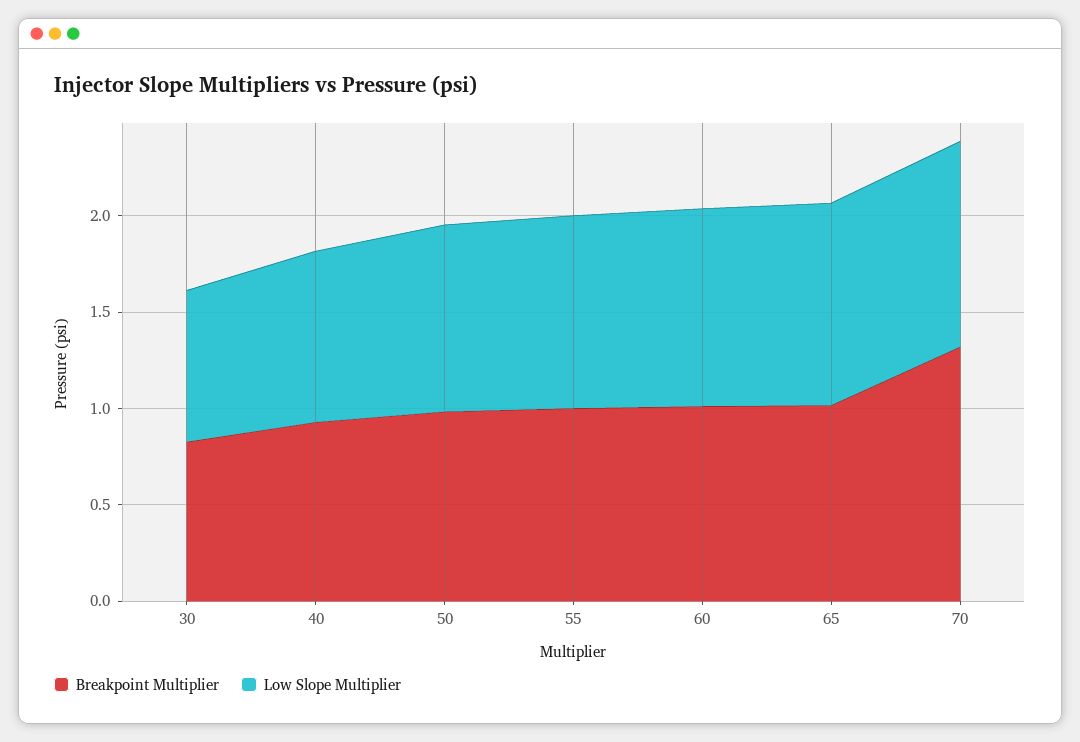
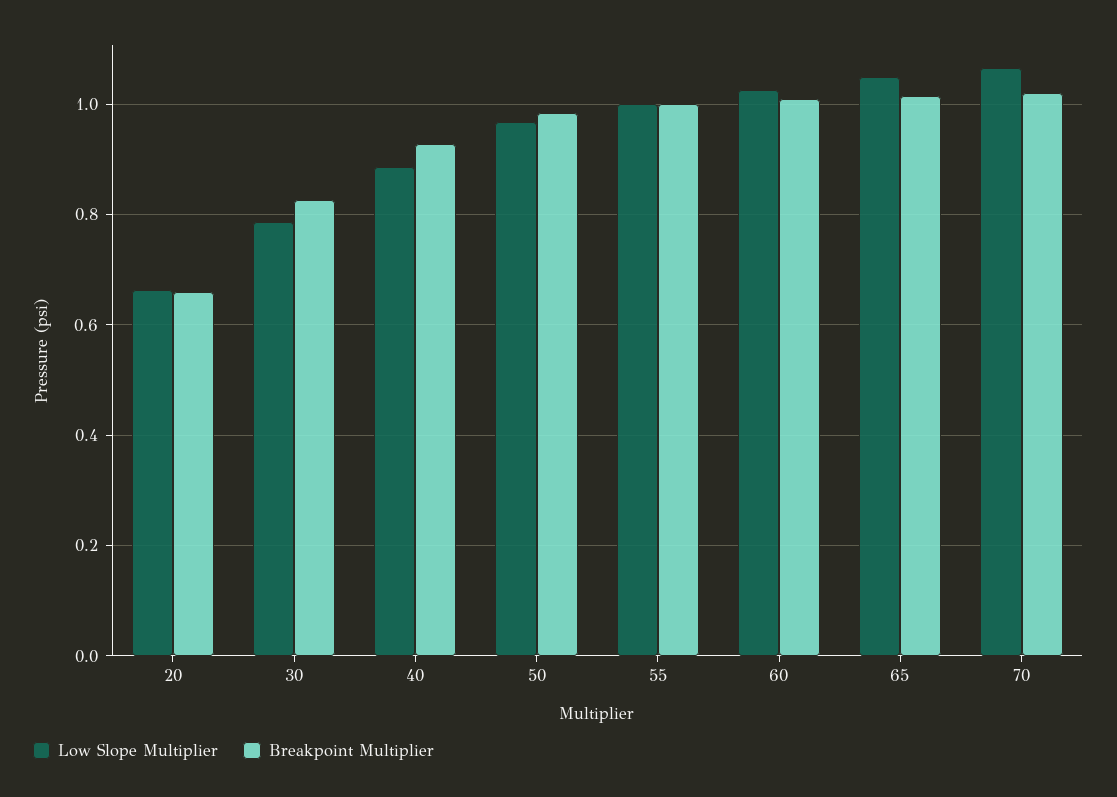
  {
    "Breakpoint Multiplier": {
      "30": 0.82,
      "40": 0.92,
      "50": 0.98,
      "55": 1,
      "60": 1.02,
      "65": 1.02,
-     "70": 1.3
+     "70": 1.02,
+     "20": 0.66
    },
    "Low Slope Multiplier": {
      "30": 0.78,
      "40": 0.88,
      "50": 0.96,
      "55": 1,
      "60": 1.02,
      "65": 1.04,
-     "70": 1.06
+     "70": 1.06,
+     "20": 0.66
    }
  }

